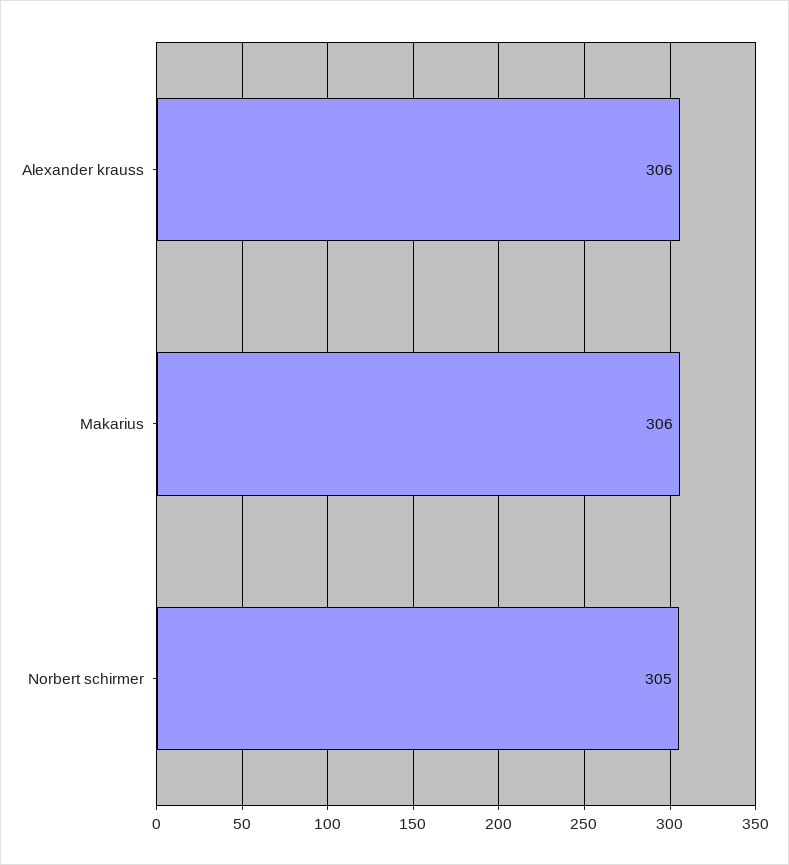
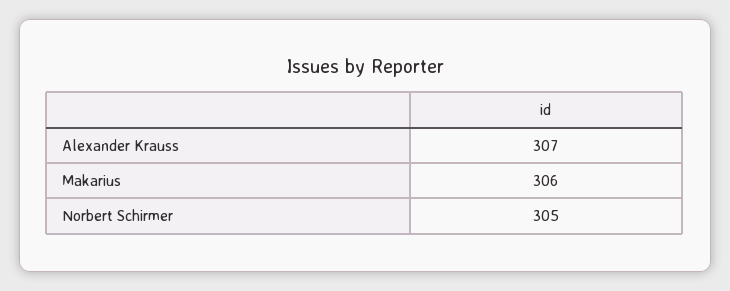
  {
-   "Alexander krauss": 306,
+   "Alexander krauss": 307,
    "Makarius": 306,
    "Norbert schirmer": 305
  }

